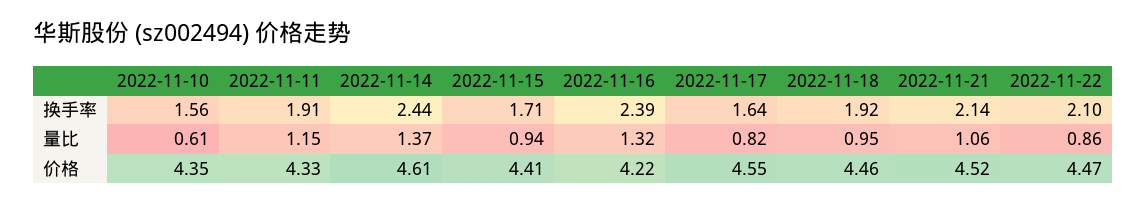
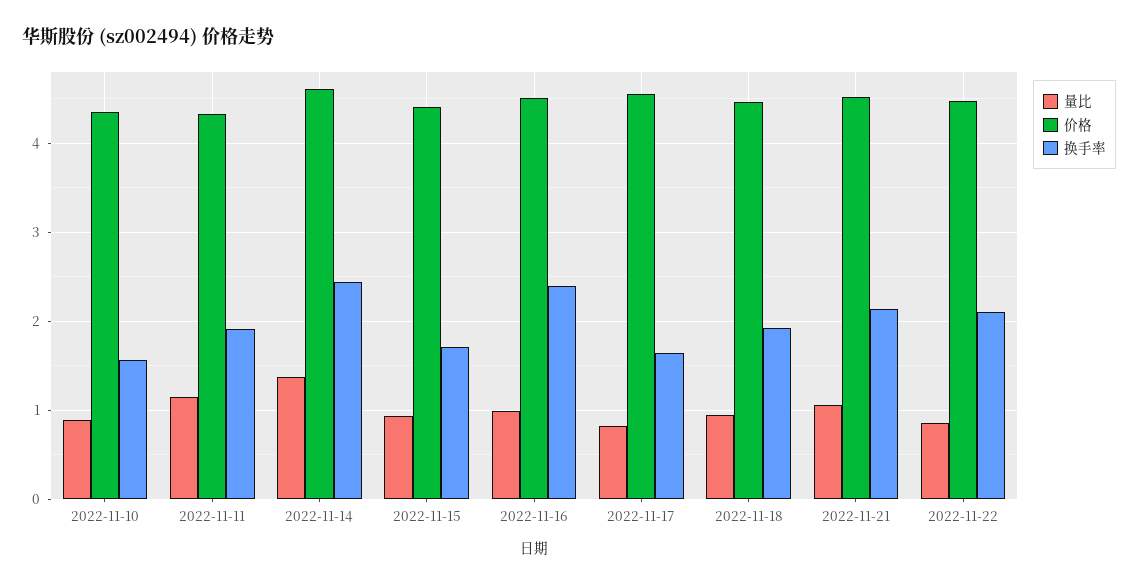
  {
    "换手率": {
      "2022-11-10": 1.56,
      "2022-11-11": 1.91,
      "2022-11-14": 2.44,
      "2022-11-15": 1.71,
      "2022-11-16": 2.39,
      "2022-11-17": 1.64,
      "2022-11-18": 1.92,
      "2022-11-21": 2.14,
      "2022-11-22": 2.1
    },
    "量比": {
-     "2022-11-10": 0.61,
+     "2022-11-10": 0.9,
      "2022-11-11": 1.15,
      "2022-11-14": 1.37,
      "2022-11-15": 0.94,
-     "2022-11-16": 1.32,
+     "2022-11-16": 1,
      "2022-11-17": 0.82,
      "2022-11-18": 0.95,
      "2022-11-21": 1.06,
      "2022-11-22": 0.86
    },
    "价格": {
      "2022-11-10": 4.35,
      "2022-11-11": 4.33,
      "2022-11-14": 4.61,
      "2022-11-15": 4.41,
-     "2022-11-16": 4.22,
+     "2022-11-16": 4.5,
      "2022-11-17": 4.55,
      "2022-11-18": 4.46,
      "2022-11-21": 4.52,
      "2022-11-22": 4.47
    }
  }

